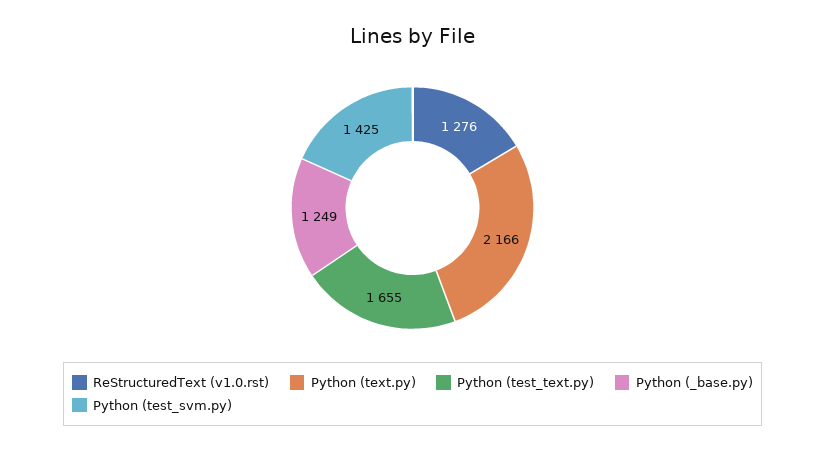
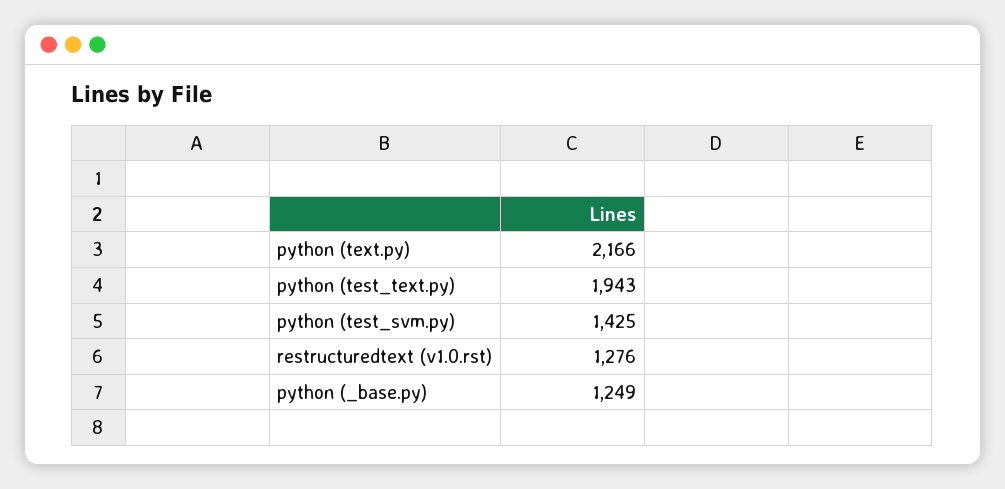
  {
    "ReStructuredText (v1.0.rst)": 1276,
    "Python (text.py)": 2166,
-   "Python (test_text.py)": 1655,
+   "Python (test_text.py)": 1943,
    "Python (_base.py)": 1249,
    "Python (test_svm.py)": 1425
  }

